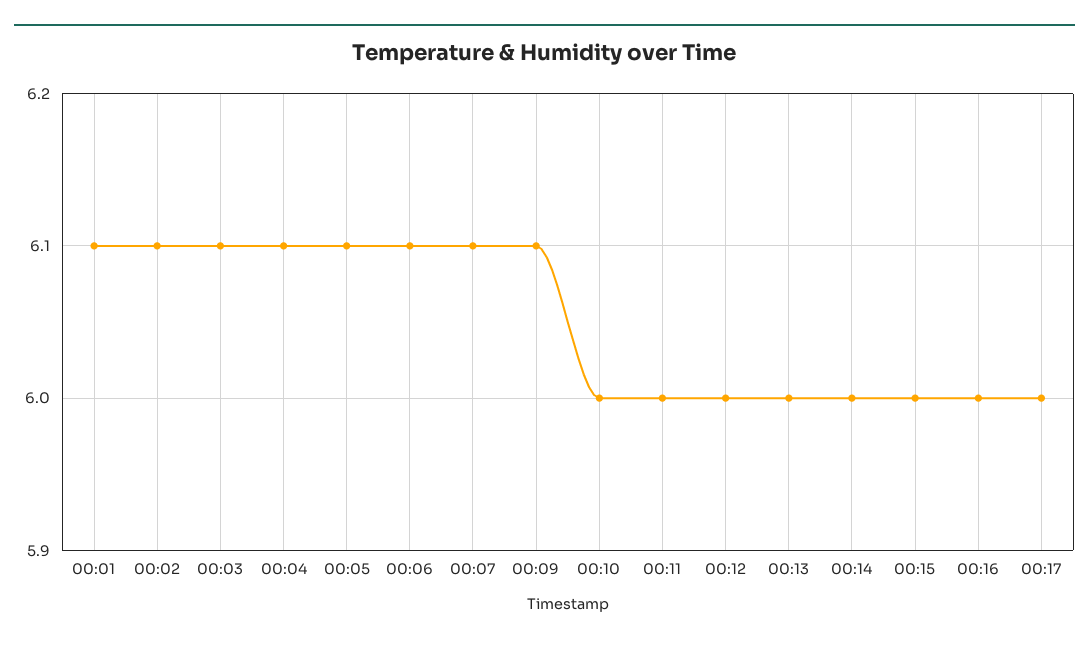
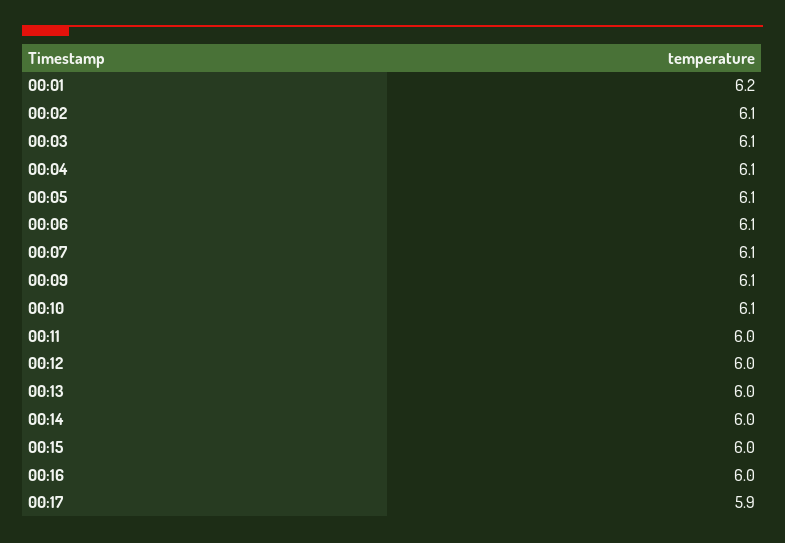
  {
-   "00:01": 6.1,
+   "00:01": 6.2,
    "00:02": 6.1,
    "00:03": 6.1,
    "00:04": 6.1,
    "00:05": 6.1,
    "00:06": 6.1,
    "00:07": 6.1,
    "00:09": 6.1,
-   "00:10": 6,
+   "00:10": 6.1,
    "00:11": 6,
    "00:12": 6,
    "00:13": 6,
    "00:14": 6,
    "00:15": 6,
    "00:16": 6,
-   "00:17": 6
+   "00:17": 5.9
  }

